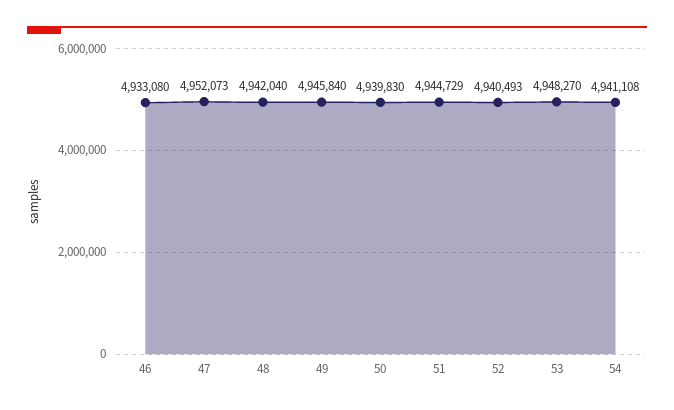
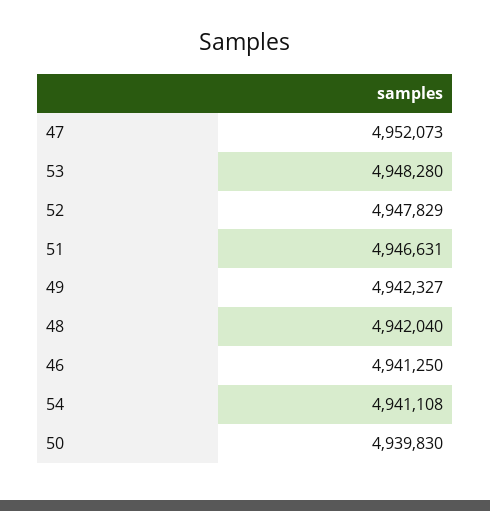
  {
-   "46": 4933080,
+   "46": 4941250,
    "47": 4952073,
    "48": 4942040,
-   "49": 4945840,
+   "49": 4942327,
    "50": 4939830,
-   "51": 4944729,
+   "51": 4946631,
-   "52": 4940493,
+   "52": 4947829,
-   "53": 4948270,
+   "53": 4948280,
    "54": 4941108
  }

